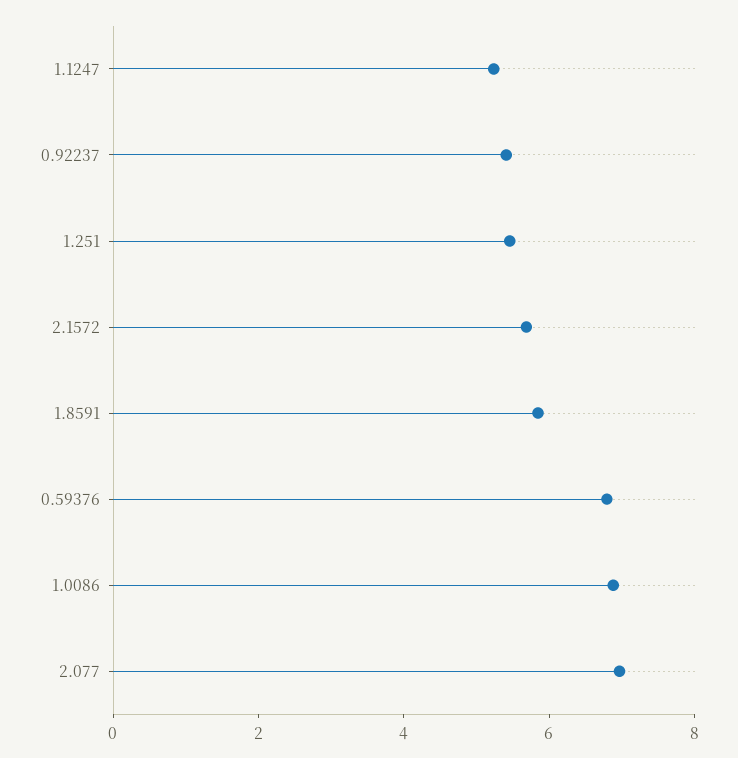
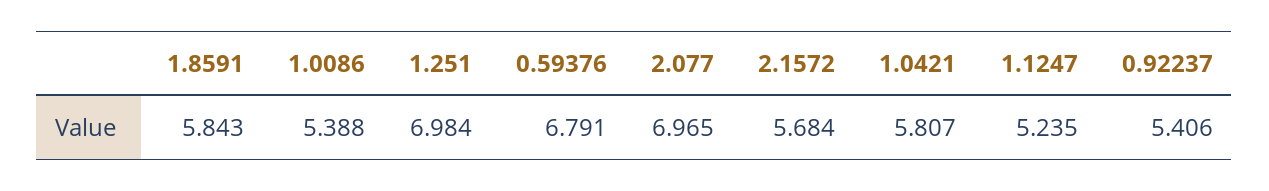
  {
    "1.1247": 5.235,
    "0.92237": 5.406,
-   "1.251": 5.5,
+   "1.251": 6.984,
    "2.1572": 5.684,
    "1.8591": 5.843,
    "0.59376": 6.791,
-   "1.0086": 7,
+   "1.0086": 5.388,
-   "2.077": 6.965
+   "2.077": 6.965,
+   "1.0421": 5.807
  }

